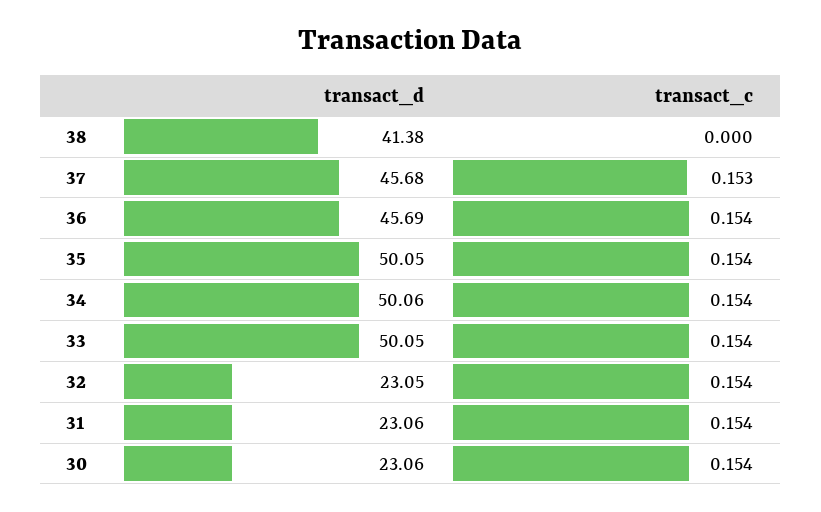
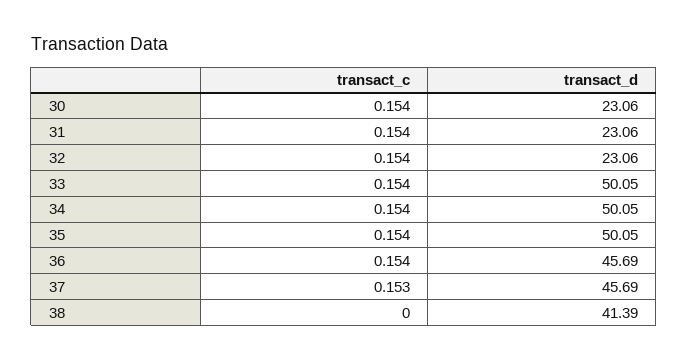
  {
    "transact_d": {
-     "38": 41.38,
+     "38": 41.39,
-     "37": 45.68,
+     "37": 45.69,
      "36": 45.69,
      "35": 50.05,
-     "34": 50.06,
+     "34": 50.05,
      "33": 50.05,
-     "32": 23.05,
+     "32": 23.06,
      "31": 23.06,
      "30": 23.06
    },
    "transact_c": {
      "38": 0,
      "37": 0.153,
      "36": 0.154,
      "35": 0.154,
      "34": 0.154,
      "33": 0.154,
      "32": 0.154,
      "31": 0.154,
      "30": 0.154
    }
  }

